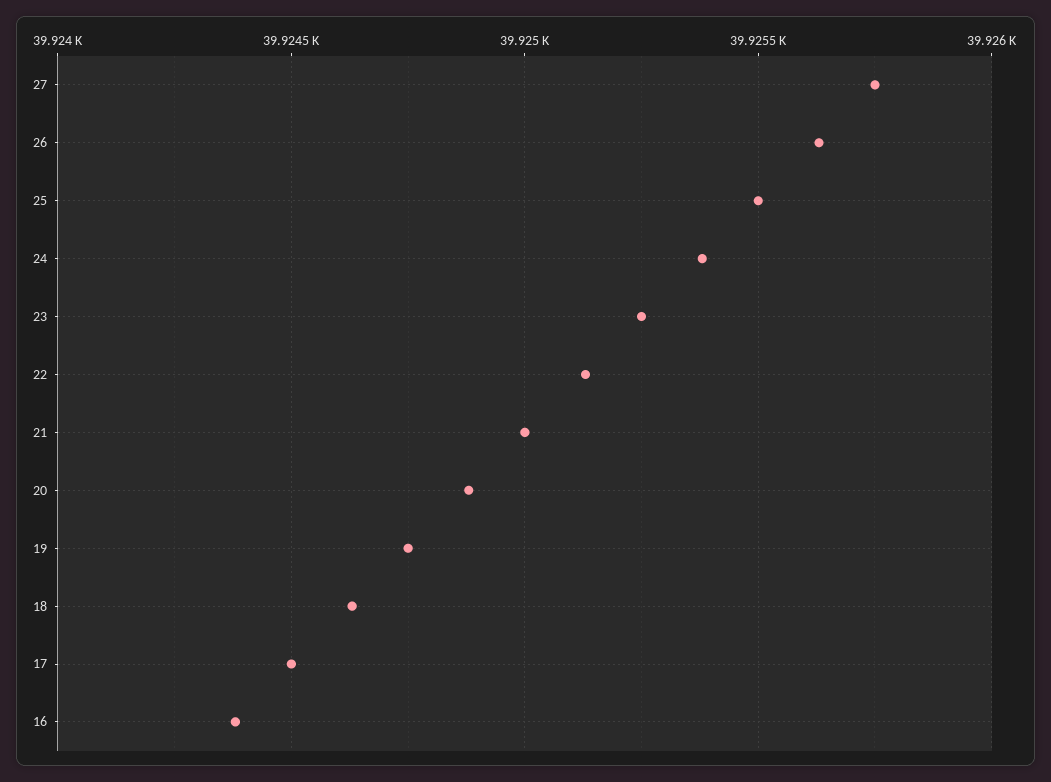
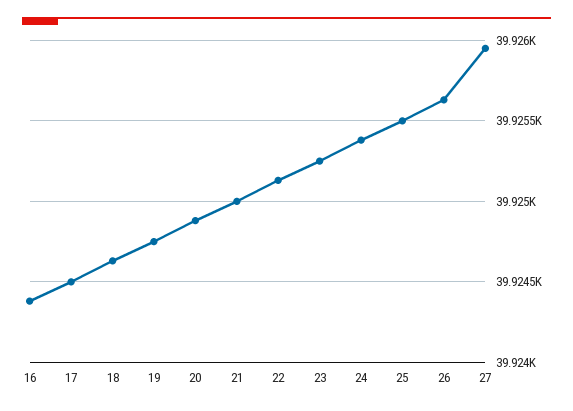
  {
-   "27": 39925.75,
+   "27": 39925.95,
    "26": 39925.65,
    "25": 39925.5,
    "24": 39925.4,
    "23": 39925.25,
    "22": 39925.15,
    "21": 39925,
    "20": 39924.9,
    "19": 39924.75,
    "18": 39924.65,
    "17": 39924.5,
    "16": 39924.4
  }

